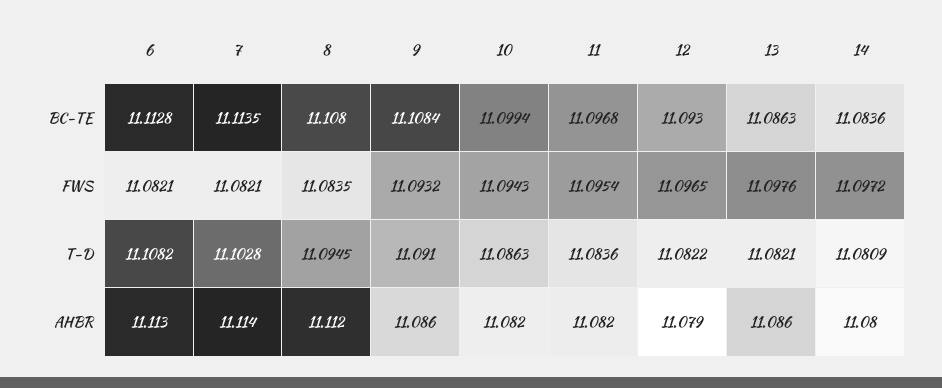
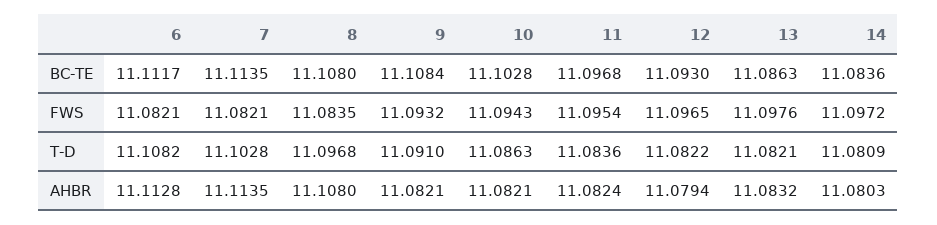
  {
    "6": {
-     "BC-TE": 11.1128,
+     "BC-TE": 11.1117,
      "FWS": 11.0821,
      "T-D": 11.1082,
      "AHBR": 11.1128
    },
    "7": {
      "BC-TE": 11.1135,
      "FWS": 11.0821,
      "T-D": 11.1028,
      "AHBR": 11.1135
    },
    "8": {
      "BC-TE": 11.108,
      "FWS": 11.0835,
-     "T-D": 11.0945,
+     "T-D": 11.0968,
-     "AHBR": 11.112
+     "AHBR": 11.108
    },
    "9": {
      "BC-TE": 11.1084,
      "FWS": 11.0932,
      "T-D": 11.091,
-     "AHBR": 11.086
+     "AHBR": 11.0821
    },
    "10": {
-     "BC-TE": 11.0994,
+     "BC-TE": 11.1028,
      "FWS": 11.0943,
      "T-D": 11.0863,
      "AHBR": 11.0821
    },
    "11": {
      "BC-TE": 11.0968,
      "FWS": 11.0954,
      "T-D": 11.0836,
      "AHBR": 11.0824
    },
    "12": {
      "BC-TE": 11.093,
      "FWS": 11.0965,
      "T-D": 11.0822,
      "AHBR": 11.0794
    },
    "13": {
      "BC-TE": 11.0863,
      "FWS": 11.0976,
      "T-D": 11.0821,
-     "AHBR": 11.086
+     "AHBR": 11.0832
    },
    "14": {
      "BC-TE": 11.0836,
      "FWS": 11.0972,
      "T-D": 11.0809,
      "AHBR": 11.0803
    }
  }

